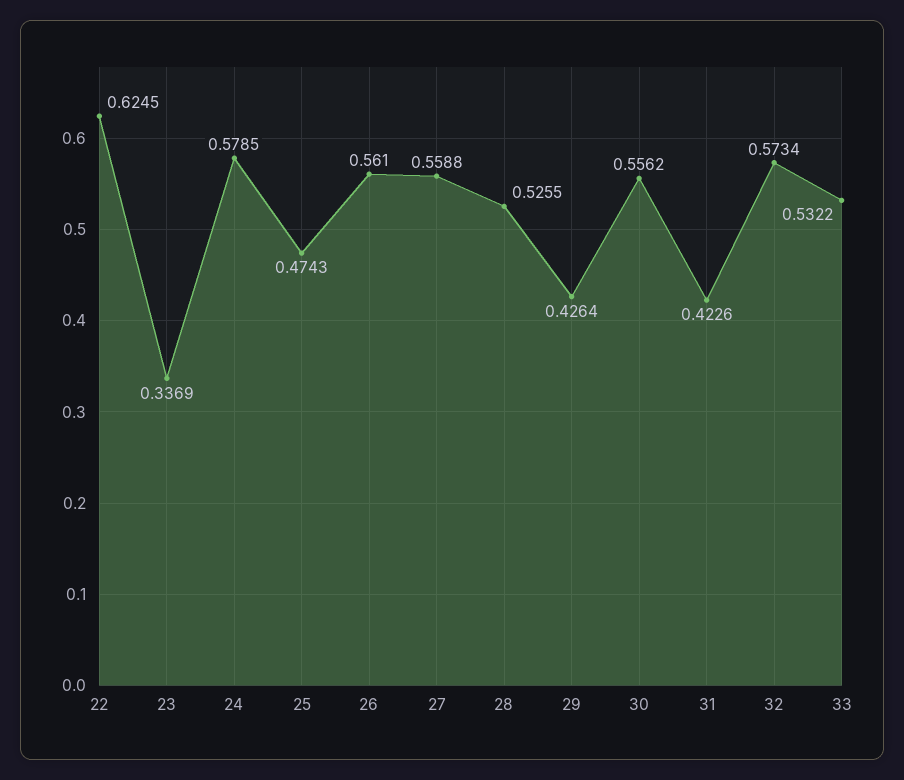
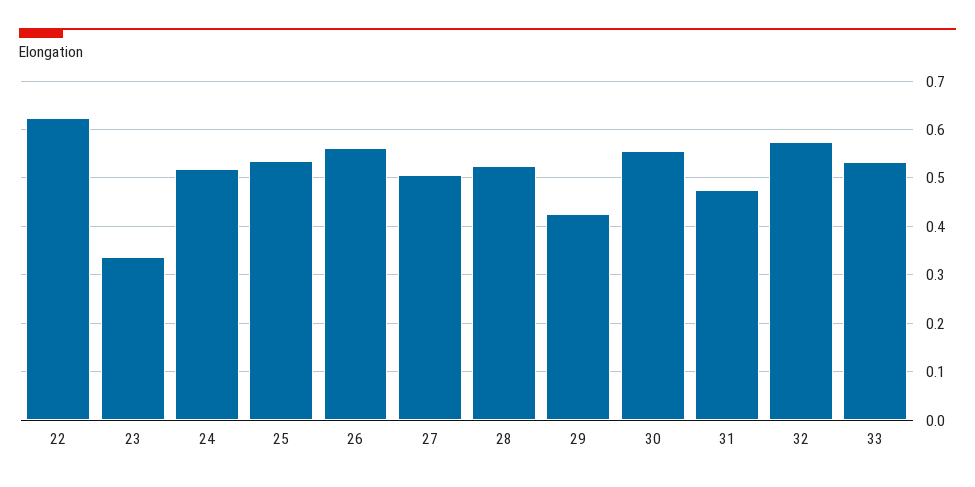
  {
    "22": 0.6245,
    "23": 0.3369,
-   "24": 0.5785,
+   "24": 0.52,
-   "25": 0.4743,
+   "25": 0.54,
    "26": 0.561,
-   "27": 0.5588,
+   "27": 0.5,
    "28": 0.5255,
    "29": 0.4264,
    "30": 0.5562,
-   "31": 0.4226,
+   "31": 0.48,
    "32": 0.5734,
    "33": 0.5322
  }

